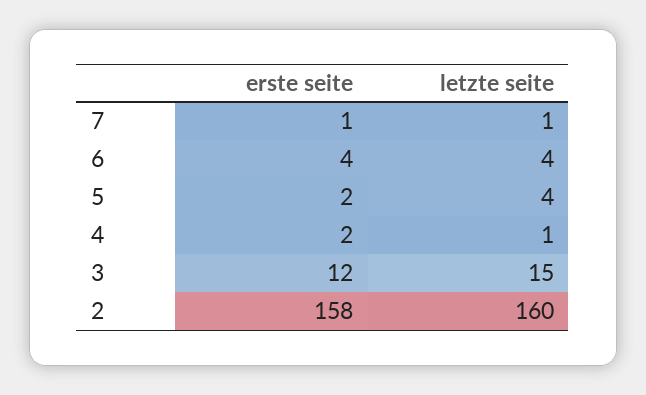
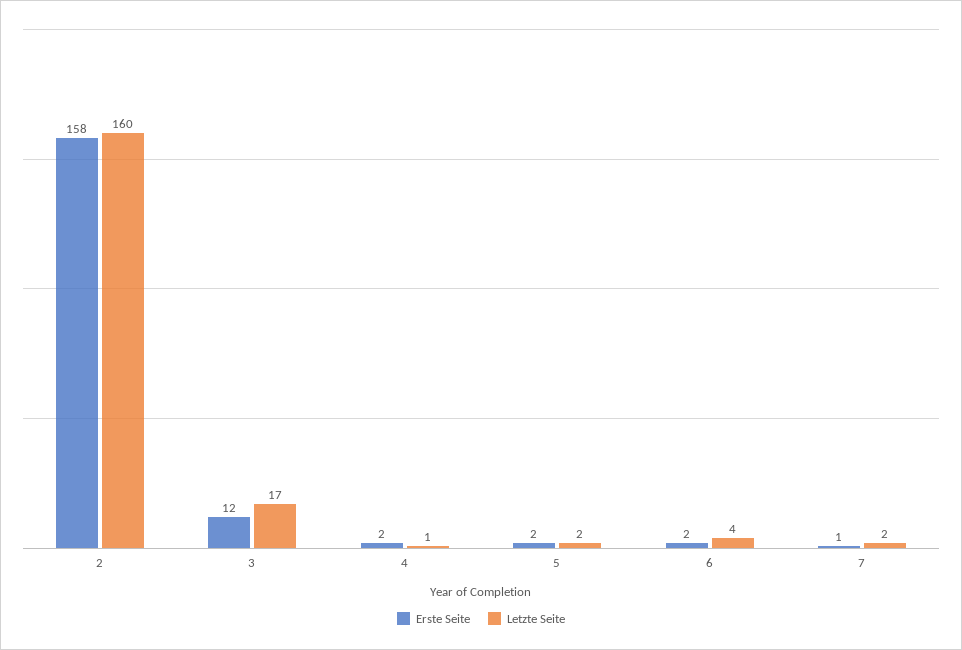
  {
    "erste seite": {
      "7": 1,
-     "6": 4,
+     "6": 2,
      "5": 2,
      "4": 2,
      "3": 12,
      "2": 158
    },
    "letzte seite": {
-     "7": 1,
+     "7": 2,
      "6": 4,
-     "5": 4,
+     "5": 2,
      "4": 1,
-     "3": 15,
+     "3": 17,
      "2": 160
    }
  }

